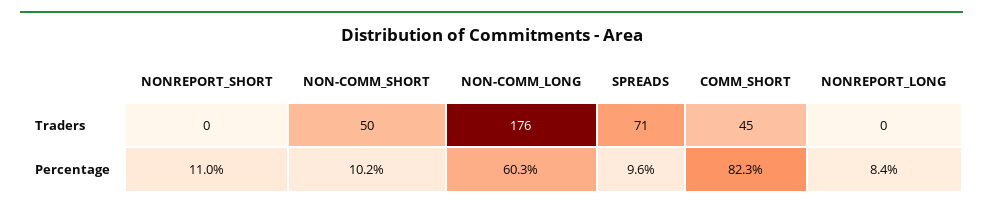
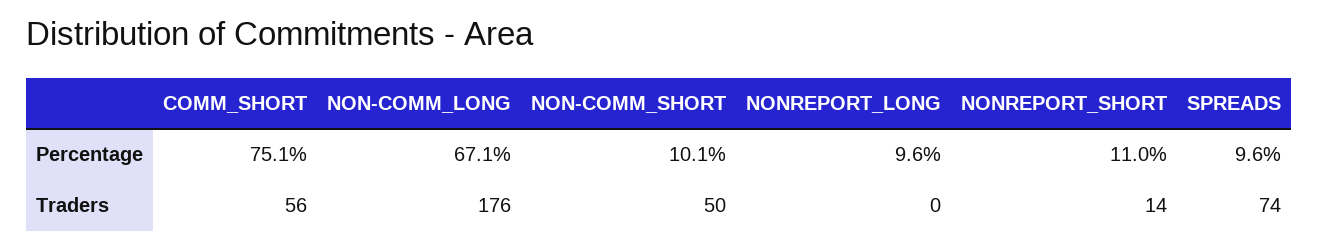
  {
    "NONREPORT_SHORT": {
-     "Traders": 0,
+     "Traders": 14,
      "Percentage": 11
    },
    "NON-COMM_SHORT": {
      "Traders": 50,
-     "Percentage": 10.2
+     "Percentage": 10.1
    },
    "NON-COMM_LONG": {
      "Traders": 176,
-     "Percentage": 60.3
+     "Percentage": 67.1
    },
    "SPREADS": {
-     "Traders": 71,
+     "Traders": 74,
      "Percentage": 9.6
    },
    "COMM_SHORT": {
-     "Traders": 45,
+     "Traders": 56,
-     "Percentage": 82.3
+     "Percentage": 75.1
    },
    "NONREPORT_LONG": {
      "Traders": 0,
-     "Percentage": 8.4
+     "Percentage": 9.6
    }
  }

